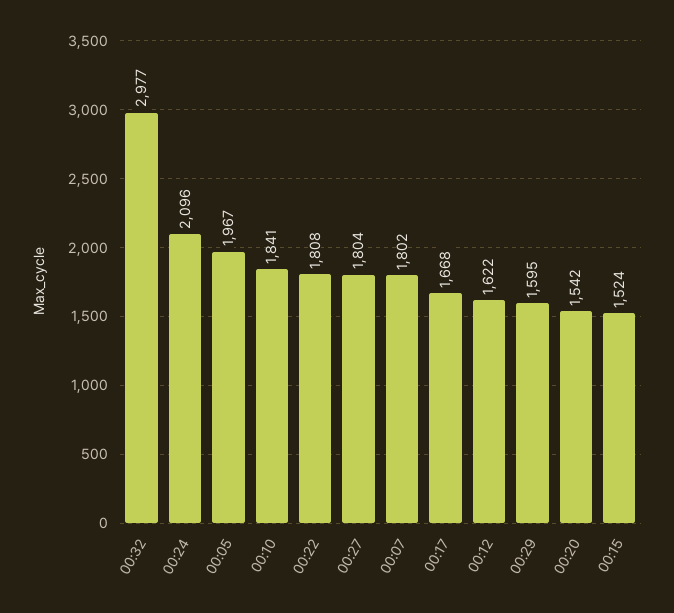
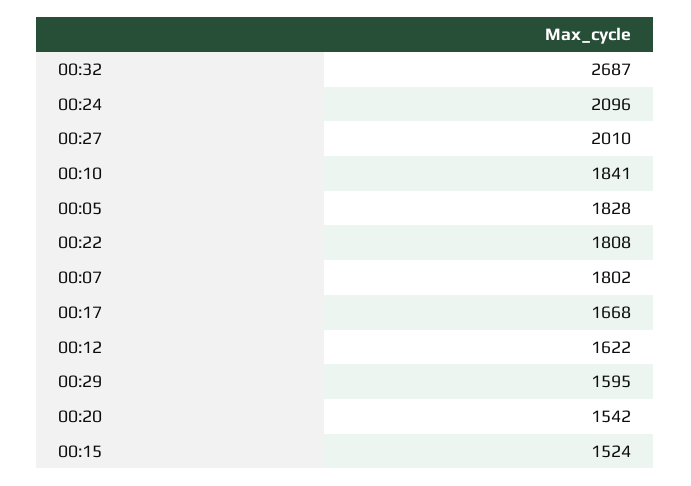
  {
-   "00:32": 2977,
+   "00:32": 2687,
    "00:24": 2096,
-   "00:05": 1967,
+   "00:05": 1828,
    "00:10": 1841,
    "00:22": 1808,
-   "00:27": 1804,
+   "00:27": 2010,
    "00:07": 1802,
    "00:17": 1668,
    "00:12": 1622,
    "00:29": 1595,
    "00:20": 1542,
    "00:15": 1524
  }

